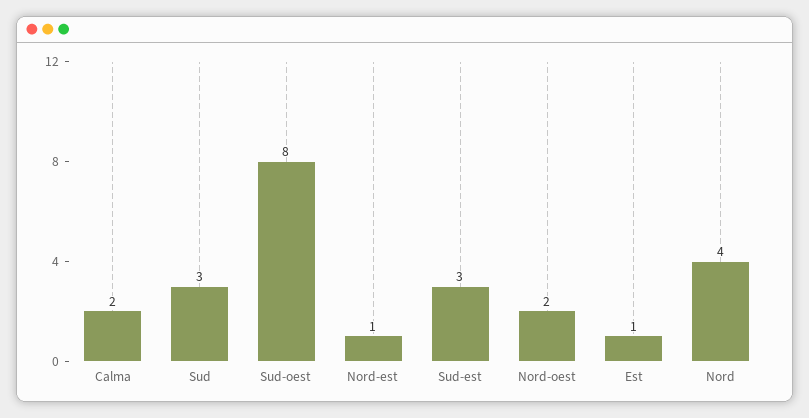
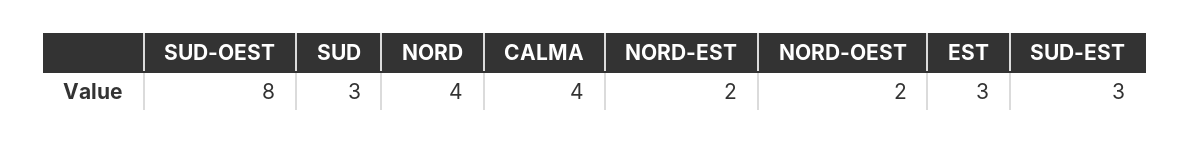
  {
-   "Calma": 2,
+   "Calma": 4,
    "Sud": 3,
    "Sud-oest": 8,
-   "Nord-est": 1,
+   "Nord-est": 2,
    "Sud-est": 3,
    "Nord-oest": 2,
-   "Est": 1,
+   "Est": 3,
    "Nord": 4
  }

